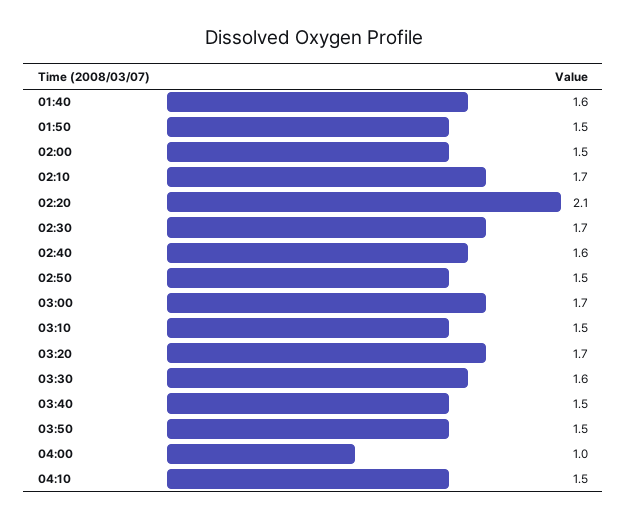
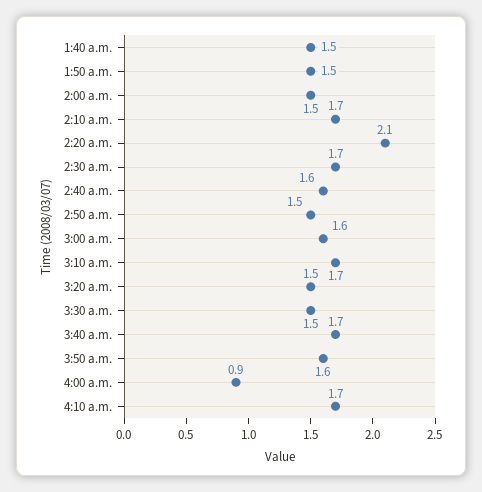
  {
-   "01:40": 1.6,
+   "01:40": 1.5,
    "01:50": 1.5,
    "02:00": 1.5,
    "02:10": 1.7,
    "02:20": 2.1,
    "02:30": 1.7,
    "02:40": 1.6,
    "02:50": 1.5,
-   "03:00": 1.7,
+   "03:00": 1.6,
-   "03:10": 1.5,
+   "03:10": 1.7,
-   "03:20": 1.7,
+   "03:20": 1.5,
-   "03:30": 1.6,
+   "03:30": 1.5,
-   "03:40": 1.5,
+   "03:40": 1.7,
-   "03:50": 1.5,
+   "03:50": 1.6,
-   "04:00": 1,
+   "04:00": 0.9,
-   "04:10": 1.5
+   "04:10": 1.7
  }

